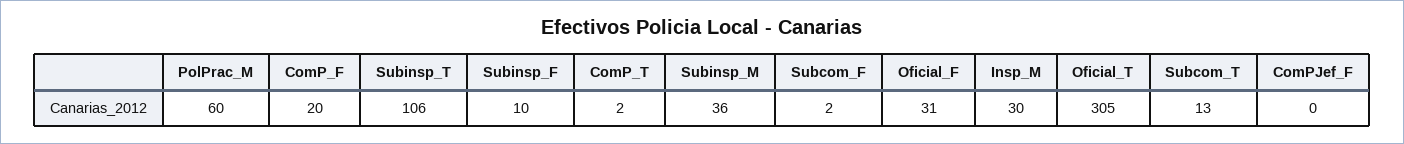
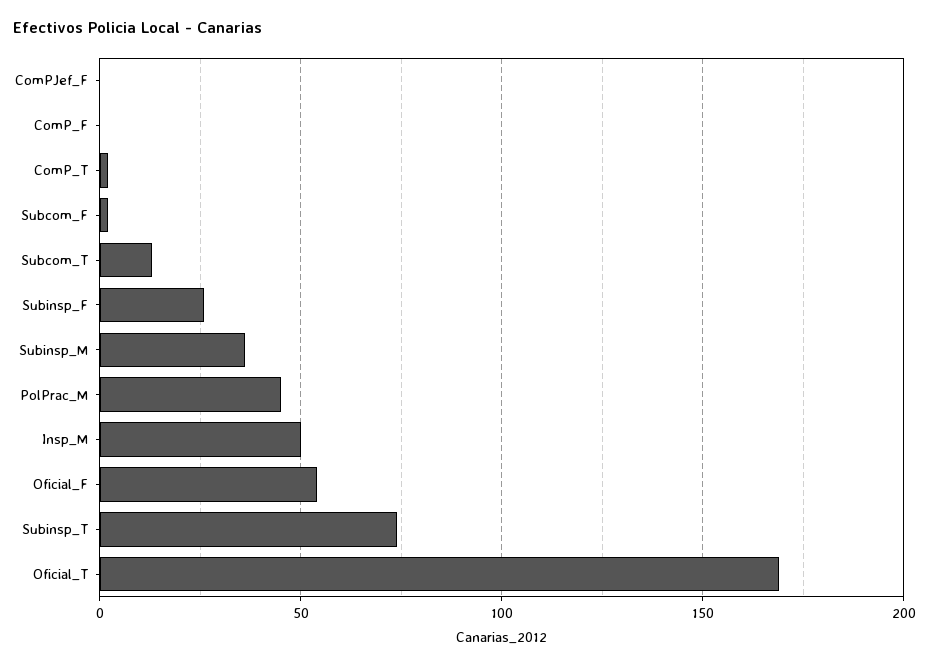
  {
-   "PolPrac_M": 60,
+   "PolPrac_M": 45,
-   "ComP_F": 20,
+   "ComP_F": 0,
-   "Subinsp_T": 106,
+   "Subinsp_T": 75,
-   "Subinsp_F": 10,
+   "Subinsp_F": 25,
    "ComP_T": 2,
    "Subinsp_M": 36,
    "Subcom_F": 2,
-   "Oficial_F": 31,
+   "Oficial_F": 55,
-   "Insp_M": 30,
+   "Insp_M": 50,
-   "Oficial_T": 305,
+   "Oficial_T": 170,
    "Subcom_T": 13,
    "ComPJef_F": 0
  }

